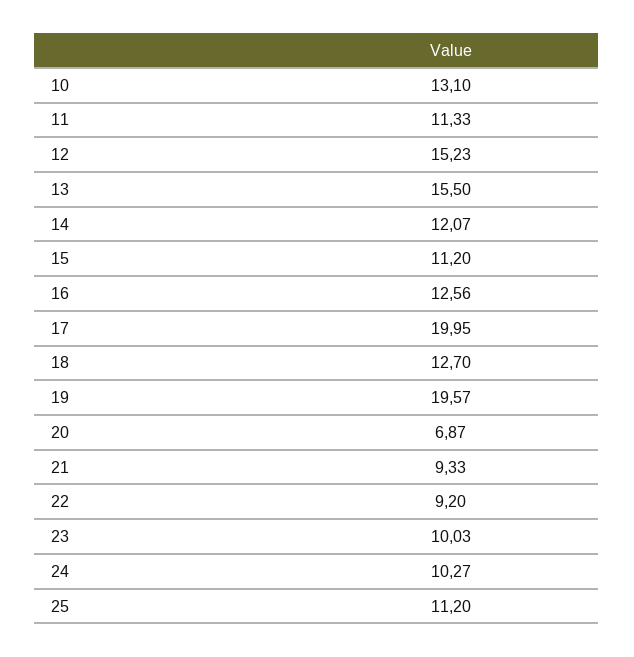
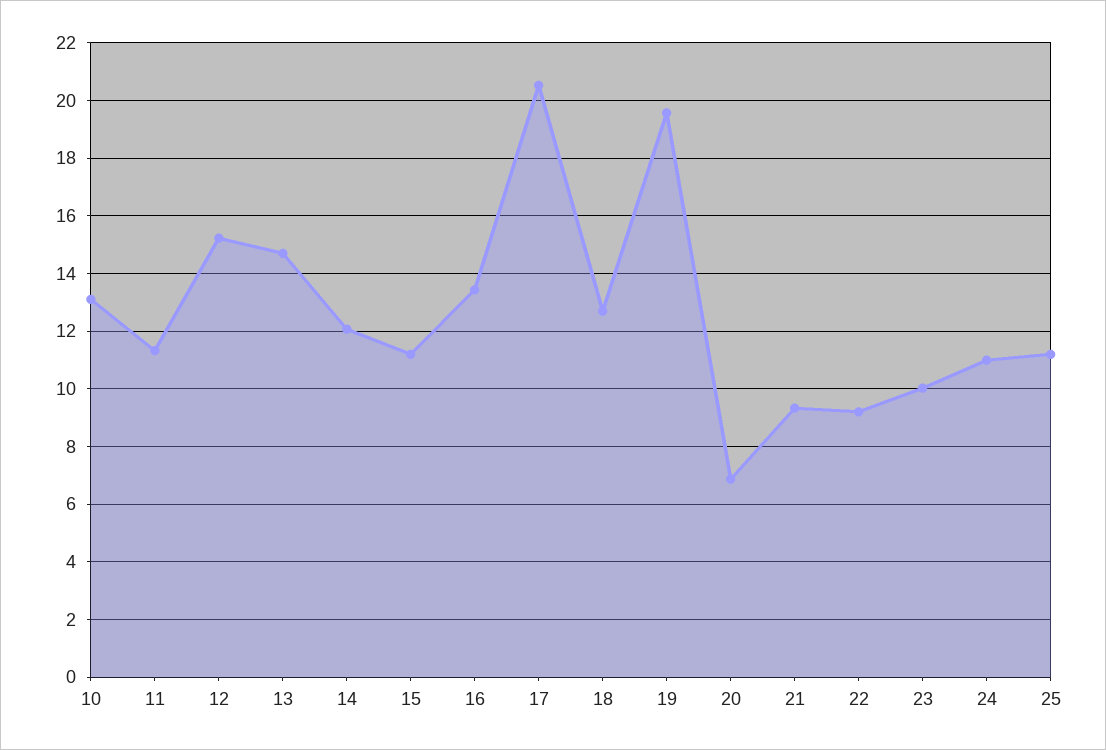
  {
    "10": 13.1,
    "11": 11.33,
    "12": 15.23,
-   "13": 15.5,
+   "13": 14.75,
    "14": 12.07,
    "15": 11.2,
-   "16": 12.56,
+   "16": 13.5,
-   "17": 19.95,
+   "17": 20.5,
    "18": 12.7,
    "19": 19.57,
    "20": 6.87,
    "21": 9.33,
    "22": 9.2,
    "23": 10.03,
-   "24": 10.27,
+   "24": 11,
    "25": 11.2
  }

